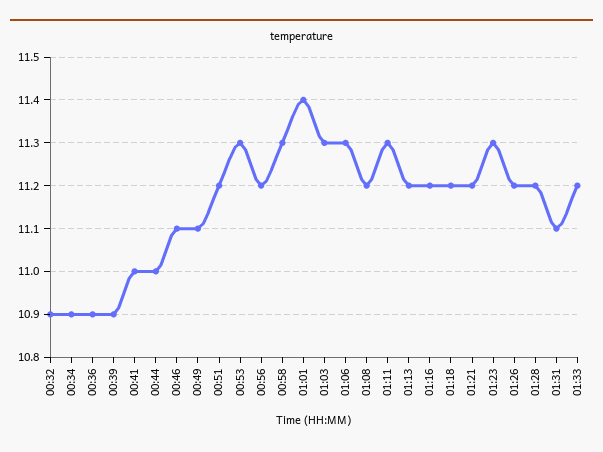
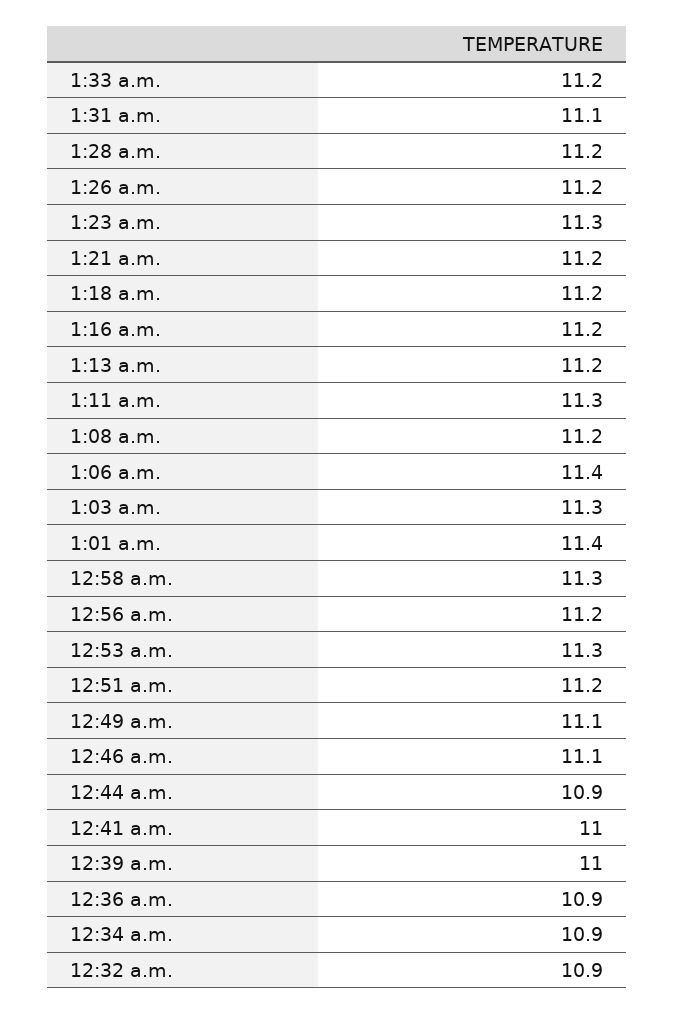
  {
    "00:32": 10.9,
    "00:34": 10.9,
    "00:36": 10.9,
-   "00:39": 10.9,
+   "00:39": 11,
    "00:41": 11,
-   "00:44": 11,
+   "00:44": 10.9,
    "00:46": 11.1,
    "00:49": 11.1,
    "00:51": 11.2,
    "00:53": 11.3,
    "00:56": 11.2,
    "00:58": 11.3,
    "01:01": 11.4,
    "01:03": 11.3,
-   "01:06": 11.3,
+   "01:06": 11.4,
    "01:08": 11.2,
    "01:11": 11.3,
    "01:13": 11.2,
    "01:16": 11.2,
    "01:18": 11.2,
    "01:21": 11.2,
    "01:23": 11.3,
    "01:26": 11.2,
    "01:28": 11.2,
    "01:31": 11.1,
    "01:33": 11.2
  }

